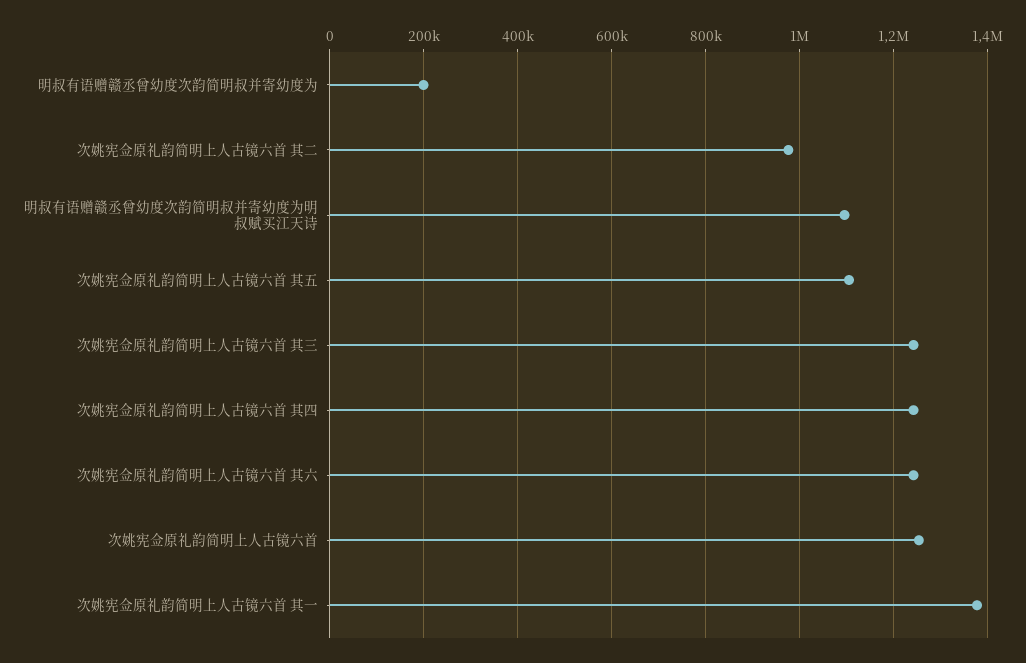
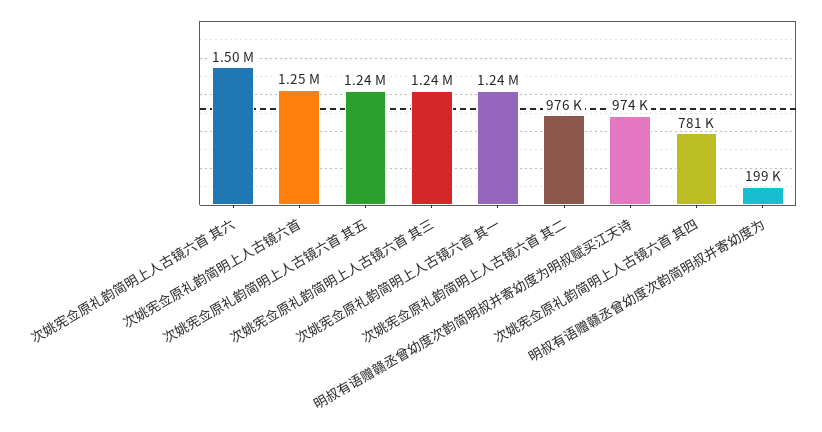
  {
    "明叔有语赠赣丞曾幼度次韵简明叔并寄幼度为": 199000,
    "次姚宪佥原礼韵简明上人古镜六首 其二": 976000,
-   "明叔有语赠赣丞曾幼度次韵简明叔并寄幼度为明叔赋买江天诗": 1100000,
+   "明叔有语赠赣丞曾幼度次韵简明叔并寄幼度为明叔赋买江天诗": 974000,
-   "次姚宪佥原礼韵简明上人古镜六首 其五": 1100000,
+   "次姚宪佥原礼韵简明上人古镜六首 其五": 1240000,
    "次姚宪佥原礼韵简明上人古镜六首 其三": 1240000,
-   "次姚宪佥原礼韵简明上人古镜六首 其四": 1240000,
+   "次姚宪佥原礼韵简明上人古镜六首 其四": 781000,
-   "次姚宪佥原礼韵简明上人古镜六首 其六": 1240000,
+   "次姚宪佥原礼韵简明上人古镜六首 其六": 1500000,
    "次姚宪佥原礼韵简明上人古镜六首": 1250000,
-   "次姚宪佥原礼韵简明上人古镜六首 其一": 1380000
+   "次姚宪佥原礼韵简明上人古镜六首 其一": 1240000
  }

